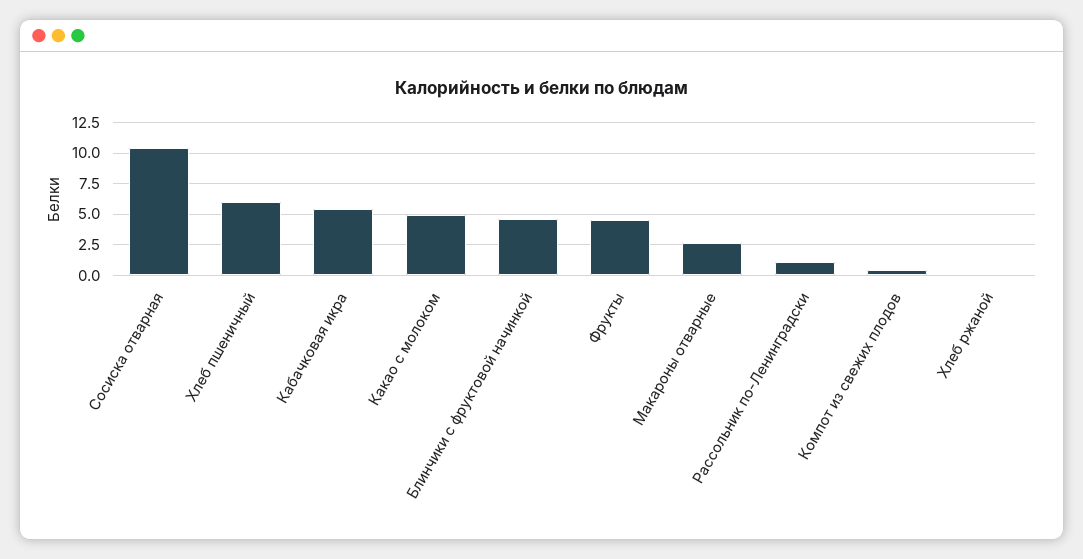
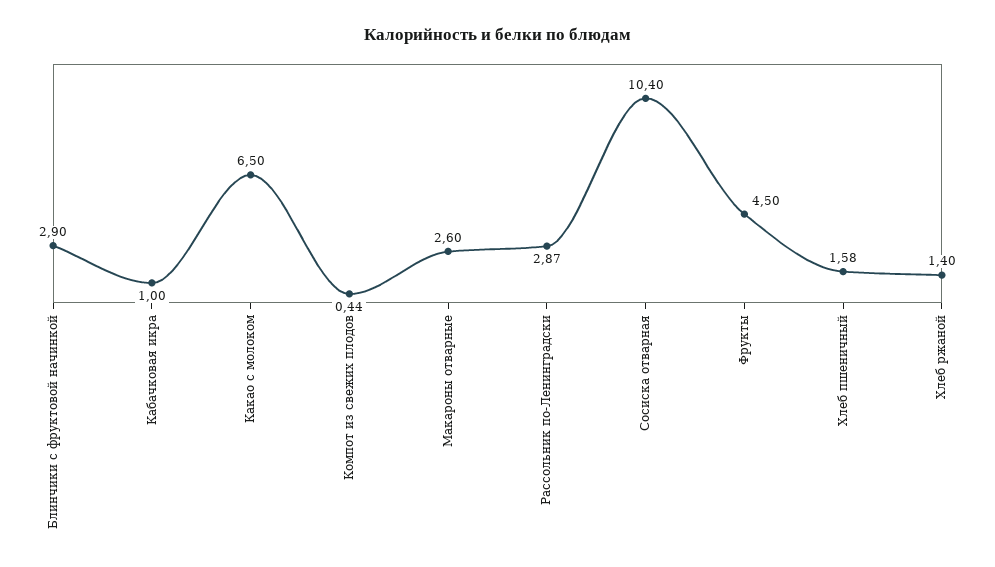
  {
    "Сосиска отварная": 10.4,
-   "Хлеб пшеничный": 6,
+   "Хлеб пшеничный": 1.58,
-   "Кабачковая икра": 5.5,
+   "Кабачковая икра": 1,
-   "Какао с молоком": 5,
+   "Какао с молоком": 6.5,
-   "Блинчики с фруктовой начинкой": 4.5,
+   "Блинчики с фруктовой начинкой": 2.9,
    "Фрукты": 4.5,
    "Макароны отварные": 2.6,
-   "Рассольник по-Ленинградски": 1,
+   "Рассольник по-Ленинградски": 2.87,
    "Компот из свежих плодов": 0.44,
-   "Хлеб ржаной": 0
+   "Хлеб ржаной": 1.4
  }

